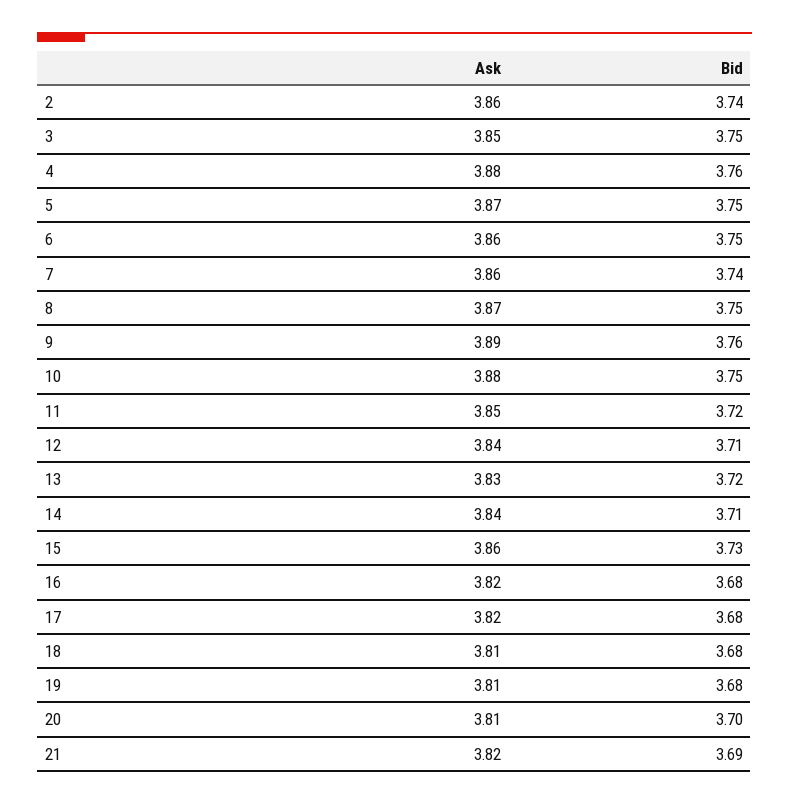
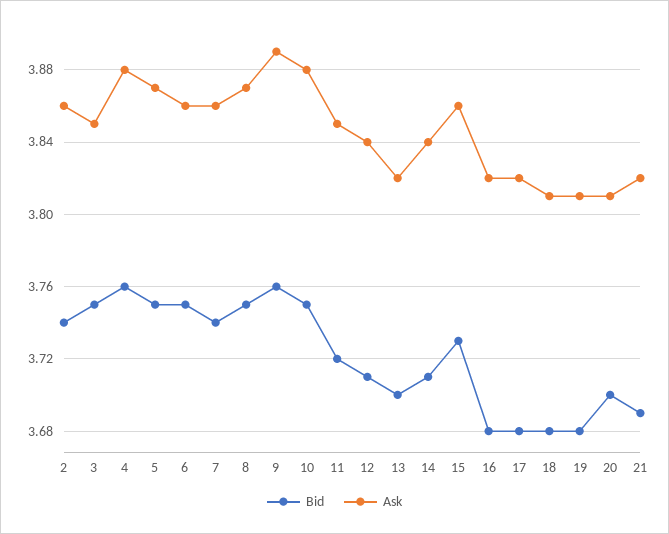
  {
    "Ask": {
      "2": 3.86,
      "3": 3.85,
      "4": 3.88,
      "5": 3.87,
      "6": 3.86,
      "7": 3.86,
      "8": 3.87,
      "9": 3.89,
      "10": 3.88,
      "11": 3.85,
      "12": 3.84,
-     "13": 3.83,
+     "13": 3.82,
      "14": 3.84,
      "15": 3.86,
      "16": 3.82,
      "17": 3.82,
      "18": 3.81,
      "19": 3.81,
      "20": 3.81,
      "21": 3.82
    },
    "Bid": {
      "2": 3.74,
      "3": 3.75,
      "4": 3.76,
      "5": 3.75,
      "6": 3.75,
      "7": 3.74,
      "8": 3.75,
      "9": 3.76,
      "10": 3.75,
      "11": 3.72,
      "12": 3.71,
-     "13": 3.72,
+     "13": 3.7,
      "14": 3.71,
      "15": 3.73,
      "16": 3.68,
      "17": 3.68,
      "18": 3.68,
      "19": 3.68,
      "20": 3.7,
      "21": 3.69
    }
  }

